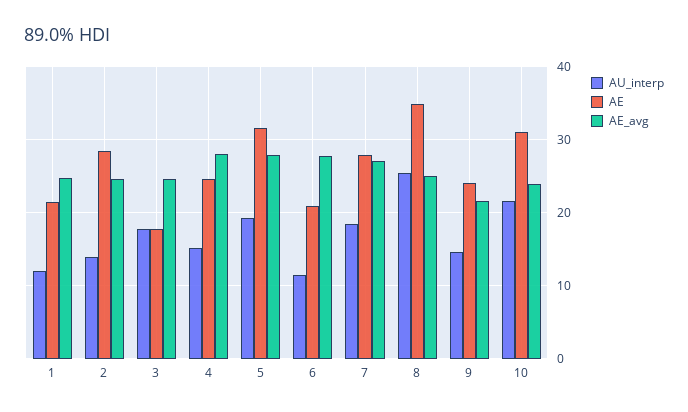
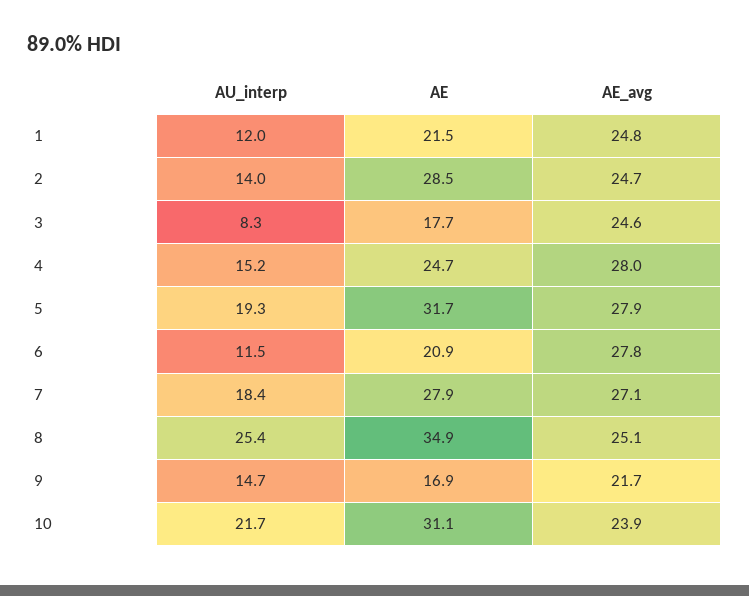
  {
    "AU_interp": {
      "1": 12,
      "2": 14,
-     "3": 18,
+     "3": 8.3,
      "4": 15.2,
      "5": 19.3,
      "6": 11.5,
      "7": 18.4,
      "8": 25.4,
      "9": 14.7,
      "10": 21.7
    },
    "AE": {
      "1": 21.5,
      "2": 28.5,
      "3": 17.7,
      "4": 24.7,
      "5": 31.7,
      "6": 20.9,
      "7": 27.9,
      "8": 34.9,
-     "9": 24,
+     "9": 16.9,
      "10": 31.1
    },
    "AE_avg": {
      "1": 24.8,
      "2": 24.7,
      "3": 24.6,
      "4": 28,
      "5": 27.9,
      "6": 27.8,
      "7": 27.1,
      "8": 25.1,
      "9": 21.7,
      "10": 23.9
    }
  }

